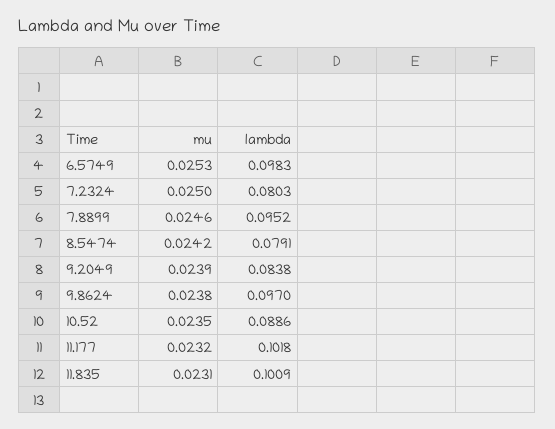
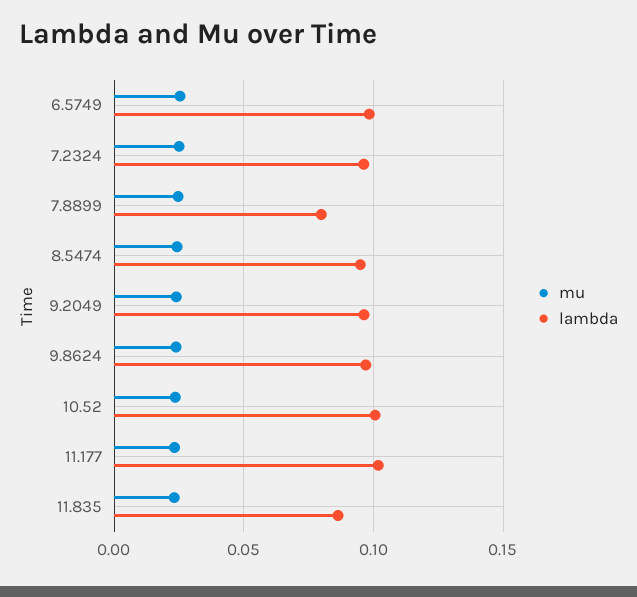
  {
    "mu": {
      "6.5749": 0.0253,
      "7.2324": 0.025,
      "7.8899": 0.0246,
      "8.5474": 0.0242,
      "9.2049": 0.0239,
      "9.8624": 0.0238,
      "10.52": 0.0235,
      "11.177": 0.0232,
      "11.835": 0.0231
    },
    "lambda": {
      "6.5749": 0.0983,
-     "7.2324": 0.0803,
+     "7.2324": 0.095,
-     "7.8899": 0.0952,
+     "7.8899": 0.08,
-     "8.5474": 0.0791,
+     "8.5474": 0.095,
-     "9.2049": 0.0838,
+     "9.2049": 0.095,
      "9.8624": 0.097,
-     "10.52": 0.0886,
+     "10.52": 0.1,
      "11.177": 0.1018,
-     "11.835": 0.1009
+     "11.835": 0.085
    }
  }

